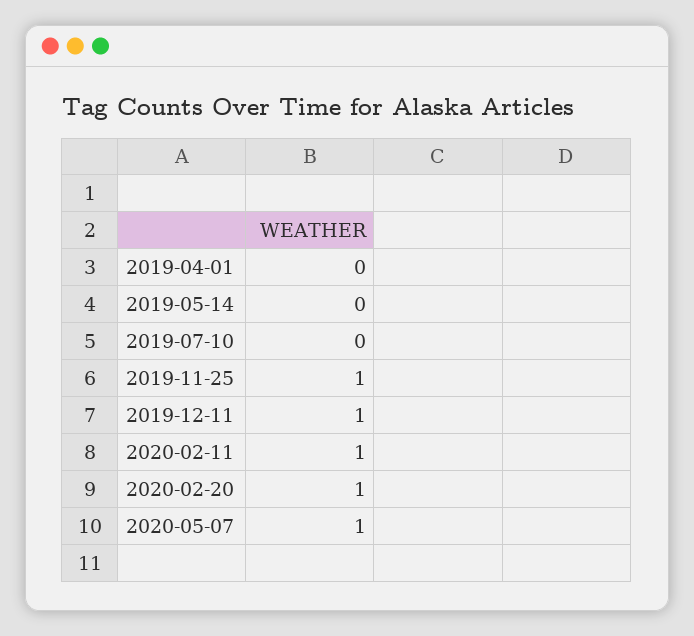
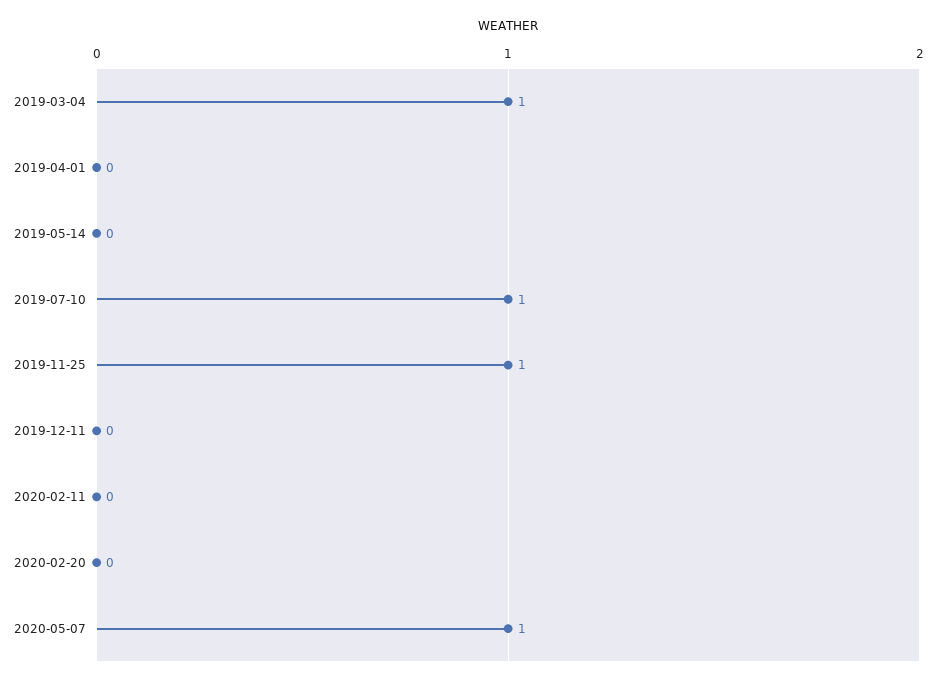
  {
    "2019-04-01": 0,
    "2019-05-14": 0,
-   "2019-07-10": 0,
+   "2019-07-10": 1,
    "2019-11-25": 1,
-   "2019-12-11": 1,
+   "2019-12-11": 0,
-   "2020-02-11": 1,
+   "2020-02-11": 0,
-   "2020-02-20": 1,
+   "2020-02-20": 0,
-   "2020-05-07": 1
+   "2020-05-07": 1,
+   "2019-03-04": 1
  }

